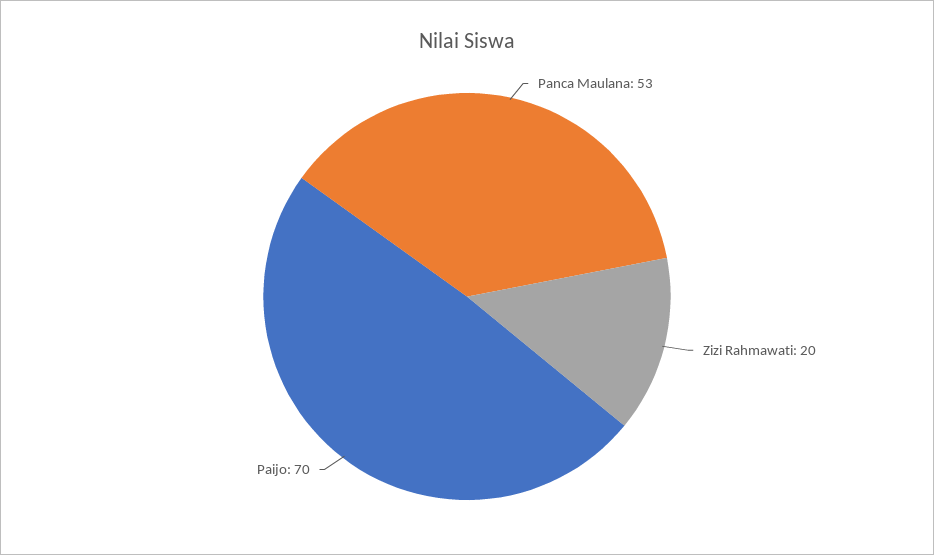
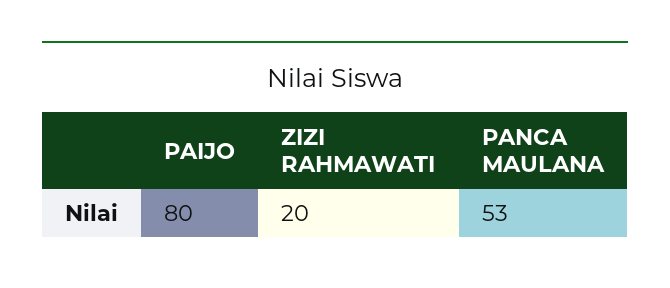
  {
    "Panca Maulana": 53,
    "Zizi Rahmawati": 20,
-   "Paijo": 70
+   "Paijo": 80
  }

